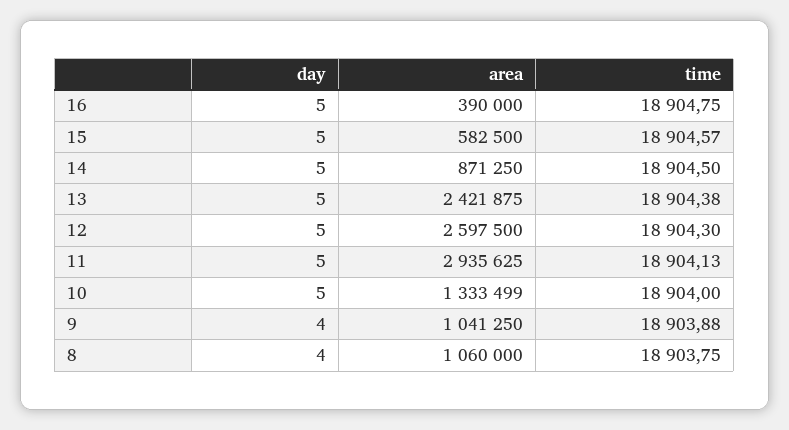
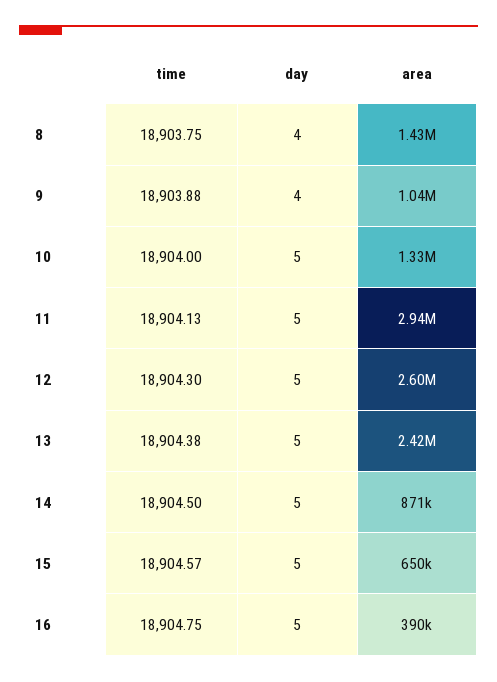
  {
    "day": {
      "16": 5,
      "15": 5,
      "14": 5,
      "13": 5,
      "12": 5,
      "11": 5,
      "10": 5,
      "9": 4,
      "8": 4
    },
    "area": {
      "16": 390000,
-     "15": 582500,
+     "15": 650000,
      "14": 871250,
      "13": 2421875,
      "12": 2597500,
      "11": 2935625,
      "10": 1333499,
      "9": 1041250,
-     "8": 1060000
+     "8": 1430000
    },
    "time": {
      "16": 18904.75,
      "15": 18904.57,
      "14": 18904.5,
      "13": 18904.38,
      "12": 18904.3,
      "11": 18904.13,
      "10": 18904,
      "9": 18903.88,
      "8": 18903.75
    }
  }

